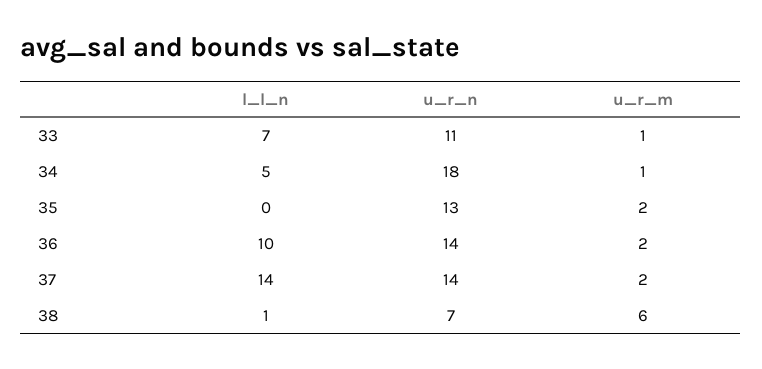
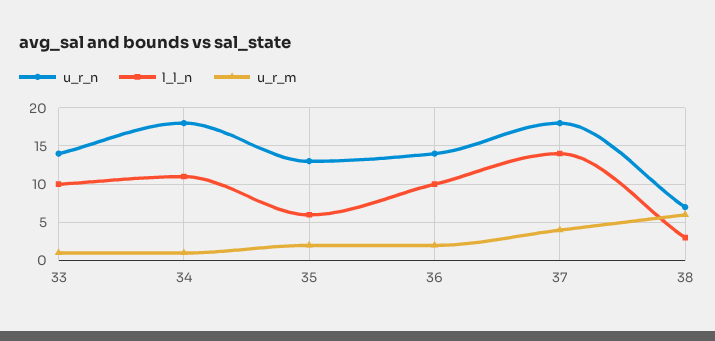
  {
    "l_l_n": {
-     "33": 7,
+     "33": 10,
-     "34": 5,
+     "34": 11,
-     "35": 0,
+     "35": 6,
      "36": 10,
      "37": 14,
-     "38": 1
+     "38": 3
    },
    "u_r_n": {
-     "33": 11,
+     "33": 14,
      "34": 18,
      "35": 13,
      "36": 14,
-     "37": 14,
+     "37": 18,
      "38": 7
    },
    "u_r_m": {
      "33": 1,
      "34": 1,
      "35": 2,
      "36": 2,
-     "37": 2,
+     "37": 4,
      "38": 6
    }
  }

